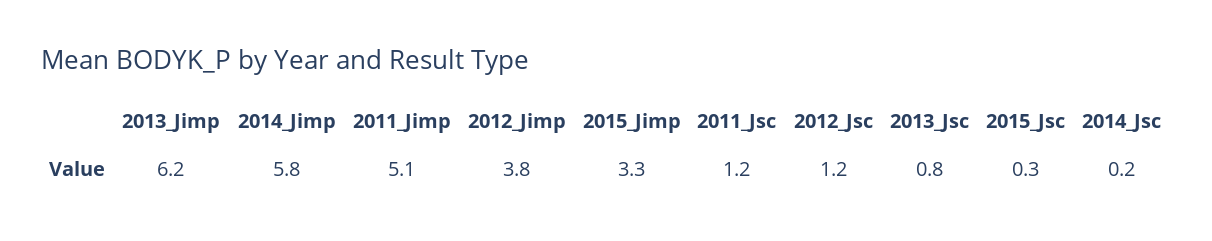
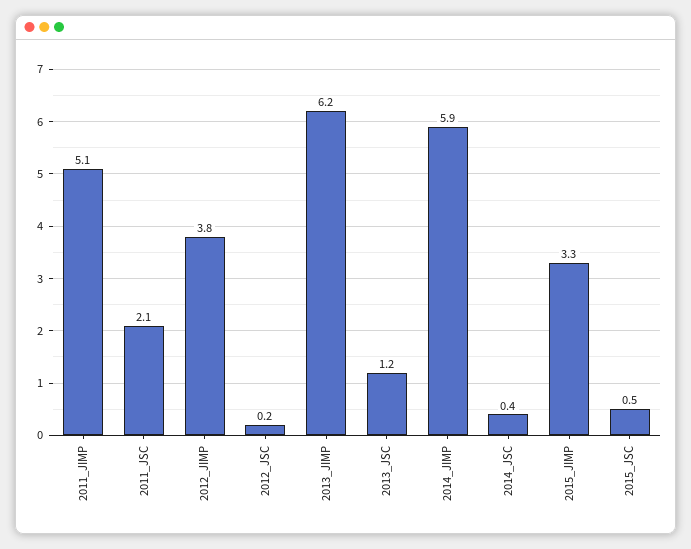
  {
    "2013_Jimp": 6.2,
-   "2014_Jimp": 5.8,
+   "2014_Jimp": 5.9,
    "2011_Jimp": 5.1,
    "2012_Jimp": 3.8,
    "2015_Jimp": 3.3,
-   "2011_Jsc": 1.2,
+   "2011_Jsc": 2.1,
-   "2012_Jsc": 1.2,
+   "2012_Jsc": 0.2,
-   "2013_Jsc": 0.8,
+   "2013_Jsc": 1.2,
-   "2015_Jsc": 0.3,
+   "2015_Jsc": 0.5,
-   "2014_Jsc": 0.2
+   "2014_Jsc": 0.4
  }

